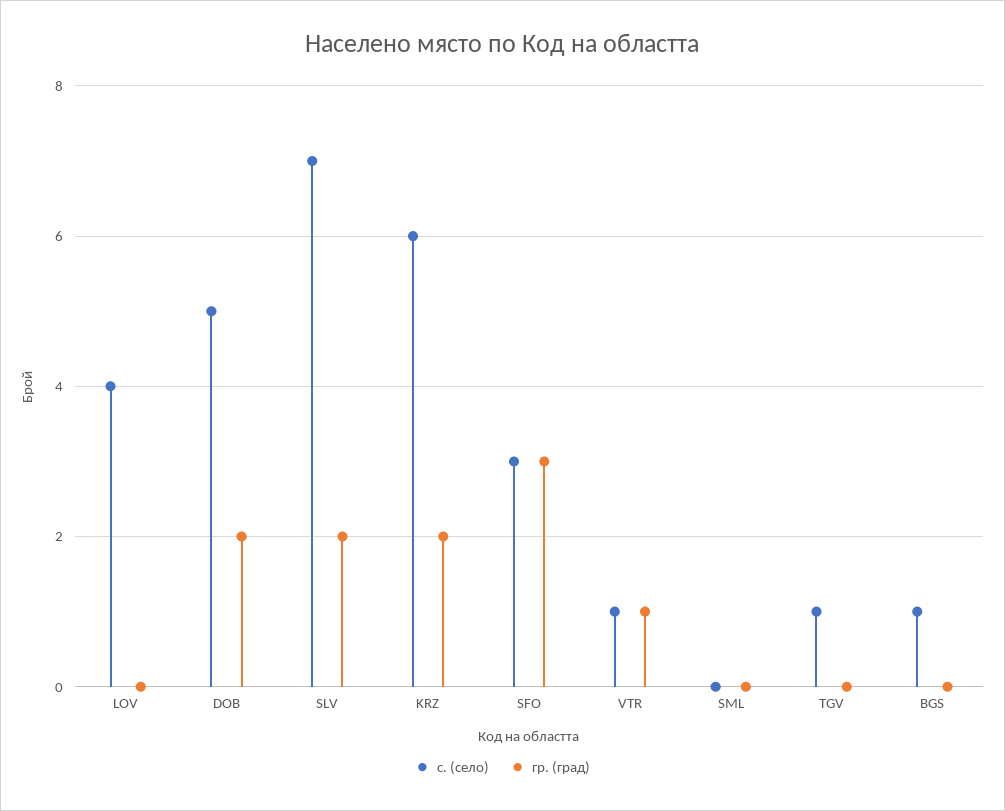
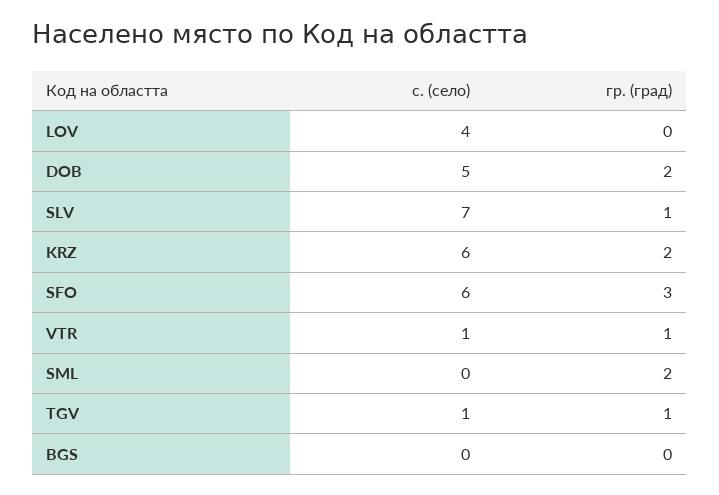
  {
    "с. (село)": {
      "LOV": 4,
      "DOB": 5,
      "SLV": 7,
      "KRZ": 6,
-     "SFO": 3,
+     "SFO": 6,
      "VTR": 1,
      "SML": 0,
      "TGV": 1,
-     "BGS": 1
+     "BGS": 0
    },
    "гр. (град)": {
      "LOV": 0,
      "DOB": 2,
-     "SLV": 2,
+     "SLV": 1,
      "KRZ": 2,
      "SFO": 3,
      "VTR": 1,
-     "SML": 0,
+     "SML": 2,
-     "TGV": 0,
+     "TGV": 1,
      "BGS": 0
    }
  }

